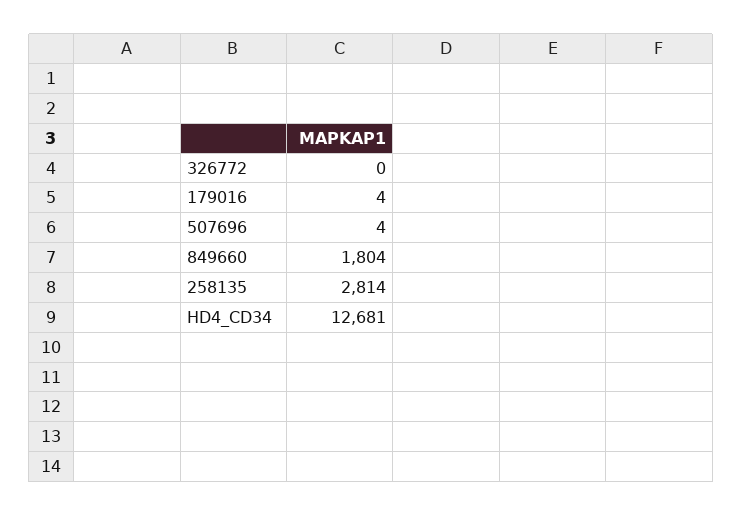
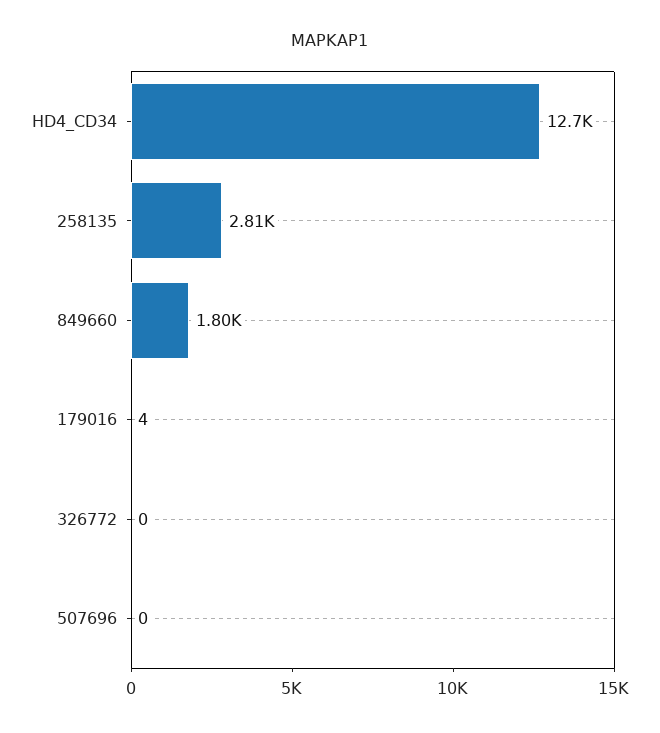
  {
    "326772": 0,
    "179016": 4,
-   "507696": 4,
+   "507696": 0,
    "849660": 1804,
    "258135": 2814,
    "HD4_CD34": 12681
  }

